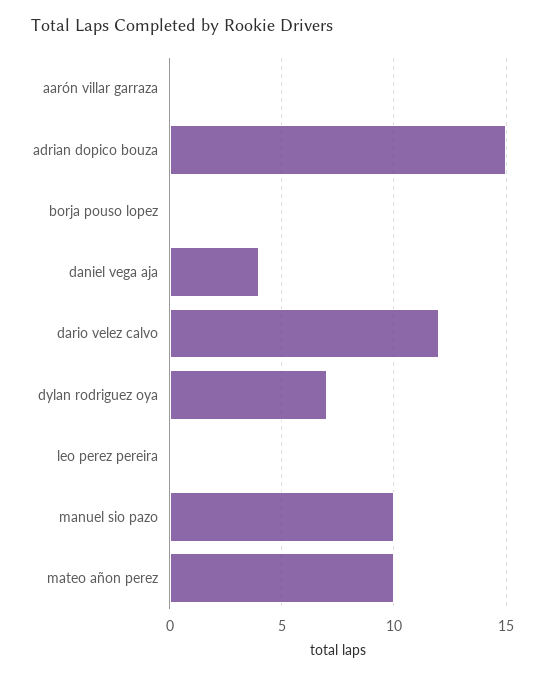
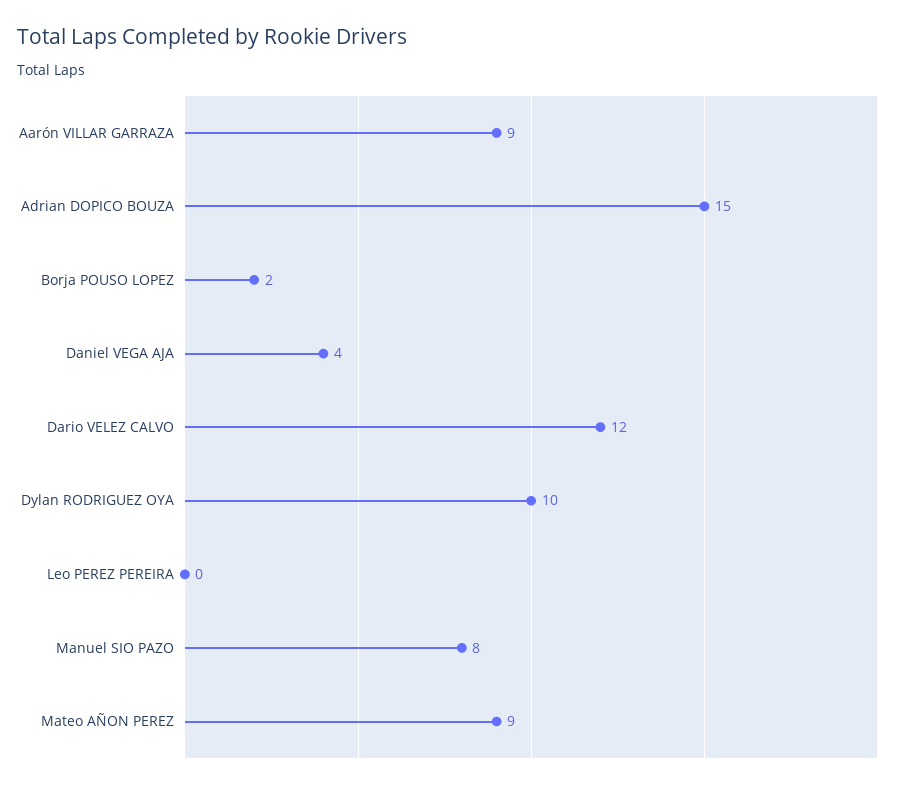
  {
-   "aarón villar garraza": 0,
+   "aarón villar garraza": 9,
    "adrian dopico bouza": 15,
-   "borja pouso lopez": 0,
+   "borja pouso lopez": 2,
    "daniel vega aja": 4,
    "dario velez calvo": 12,
-   "dylan rodriguez oya": 7,
+   "dylan rodriguez oya": 10,
    "leo perez pereira": 0,
-   "manuel sio pazo": 10,
+   "manuel sio pazo": 8,
-   "mateo añon perez": 10
+   "mateo añon perez": 9
  }

